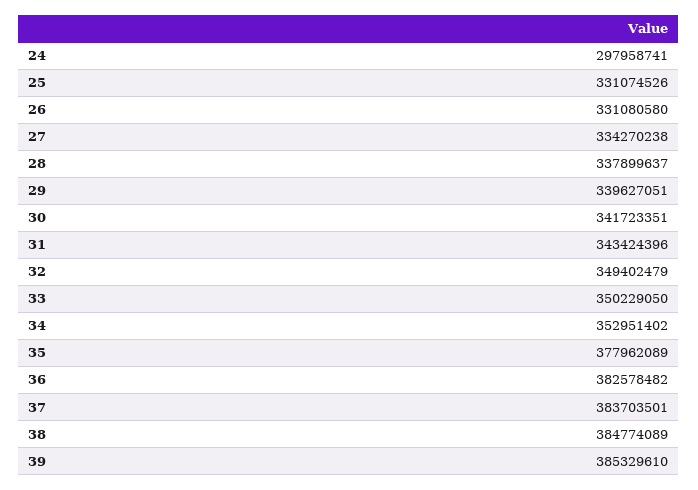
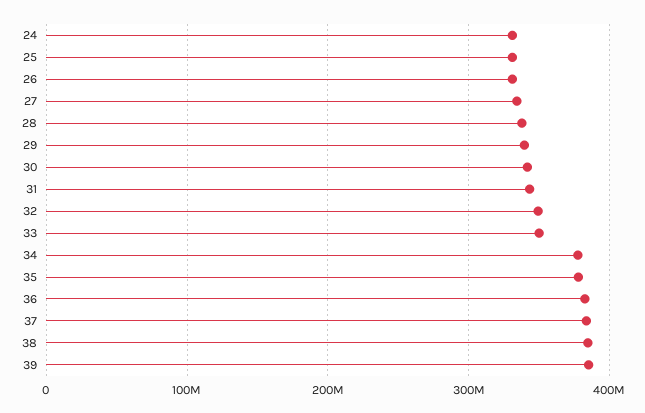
  {
-   "24": 297958741,
+   "24": 330000000,
    "25": 331074526,
    "26": 331080580,
    "27": 334270238,
    "28": 337899637,
    "29": 339627051,
    "30": 341723351,
    "31": 343424396,
    "32": 349402479,
    "33": 350229050,
-   "34": 352951402,
+   "34": 380000000,
    "35": 377962089,
    "36": 382578482,
    "37": 383703501,
    "38": 384774089,
    "39": 385329610
  }

